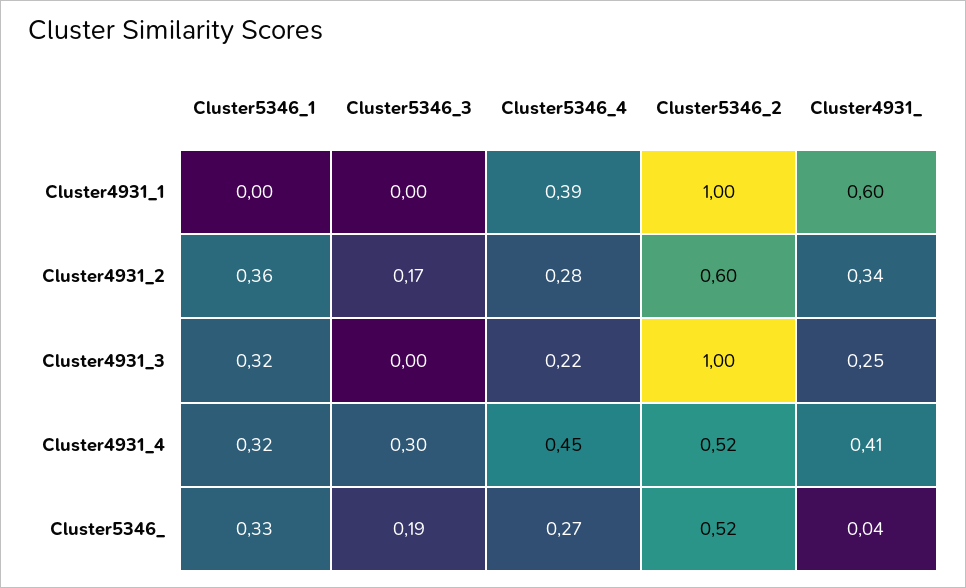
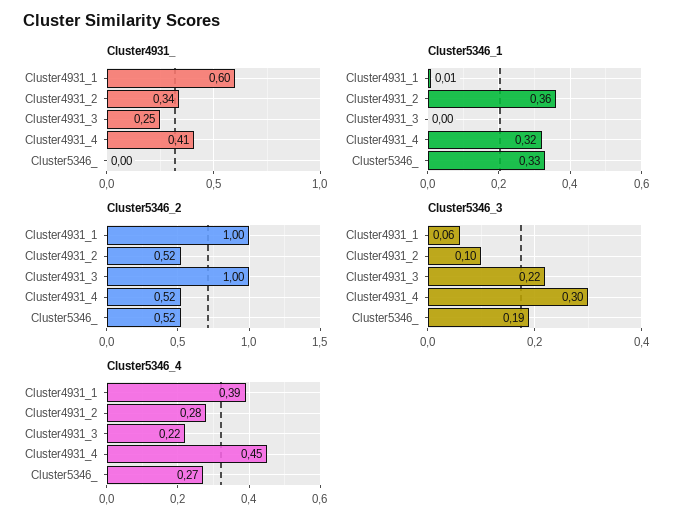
  {
    "Cluster5346_1": {
-     "Cluster4931_1": 0,
+     "Cluster4931_1": 0.01,
      "Cluster4931_2": 0.36,
-     "Cluster4931_3": 0.32,
+     "Cluster4931_3": 0,
      "Cluster4931_4": 0.32,
      "Cluster5346_": 0.33
    },
    "Cluster5346_3": {
-     "Cluster4931_1": 0,
+     "Cluster4931_1": 0.06,
-     "Cluster4931_2": 0.17,
+     "Cluster4931_2": 0.1,
-     "Cluster4931_3": 0,
+     "Cluster4931_3": 0.22,
      "Cluster4931_4": 0.3,
      "Cluster5346_": 0.19
    },
    "Cluster5346_4": {
      "Cluster4931_1": 0.39,
      "Cluster4931_2": 0.28,
      "Cluster4931_3": 0.22,
      "Cluster4931_4": 0.45,
      "Cluster5346_": 0.27
    },
    "Cluster5346_2": {
      "Cluster4931_1": 1,
-     "Cluster4931_2": 0.6,
+     "Cluster4931_2": 0.52,
      "Cluster4931_3": 1,
      "Cluster4931_4": 0.52,
      "Cluster5346_": 0.52
    },
    "Cluster4931_": {
      "Cluster4931_1": 0.6,
      "Cluster4931_2": 0.34,
      "Cluster4931_3": 0.25,
      "Cluster4931_4": 0.41,
-     "Cluster5346_": 0.04
+     "Cluster5346_": 0
    }
  }

